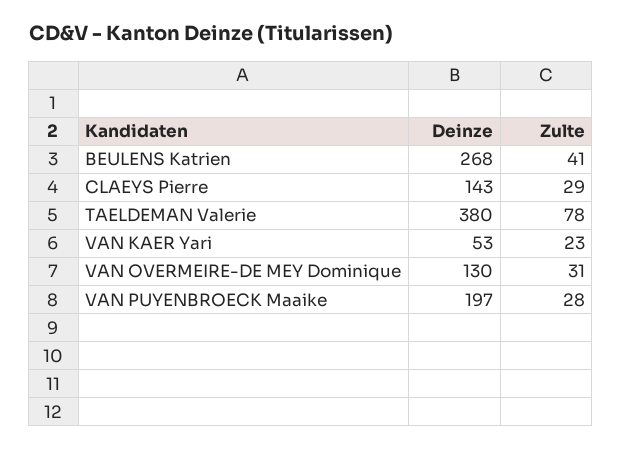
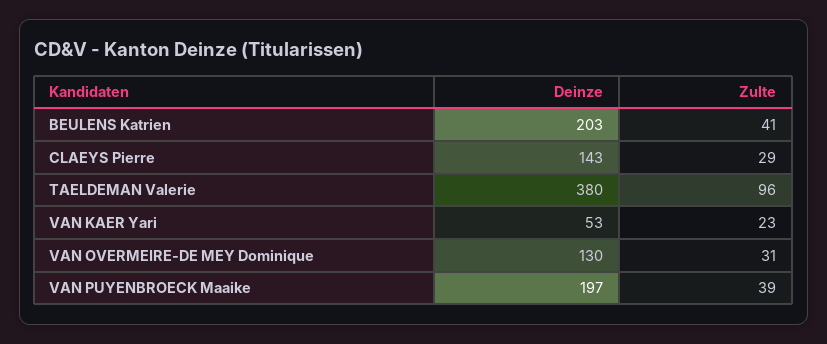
  {
    "Deinze": {
-     "BEULENS Katrien": 268,
+     "BEULENS Katrien": 203,
      "CLAEYS Pierre": 143,
      "TAELDEMAN Valerie": 380,
      "VAN KAER Yari": 53,
      "VAN OVERMEIRE-DE MEY Dominique": 130,
      "VAN PUYENBROECK Maaike": 197
    },
    "Zulte": {
      "BEULENS Katrien": 41,
      "CLAEYS Pierre": 29,
-     "TAELDEMAN Valerie": 78,
+     "TAELDEMAN Valerie": 96,
      "VAN KAER Yari": 23,
      "VAN OVERMEIRE-DE MEY Dominique": 31,
-     "VAN PUYENBROECK Maaike": 28
+     "VAN PUYENBROECK Maaike": 39
    }
  }

